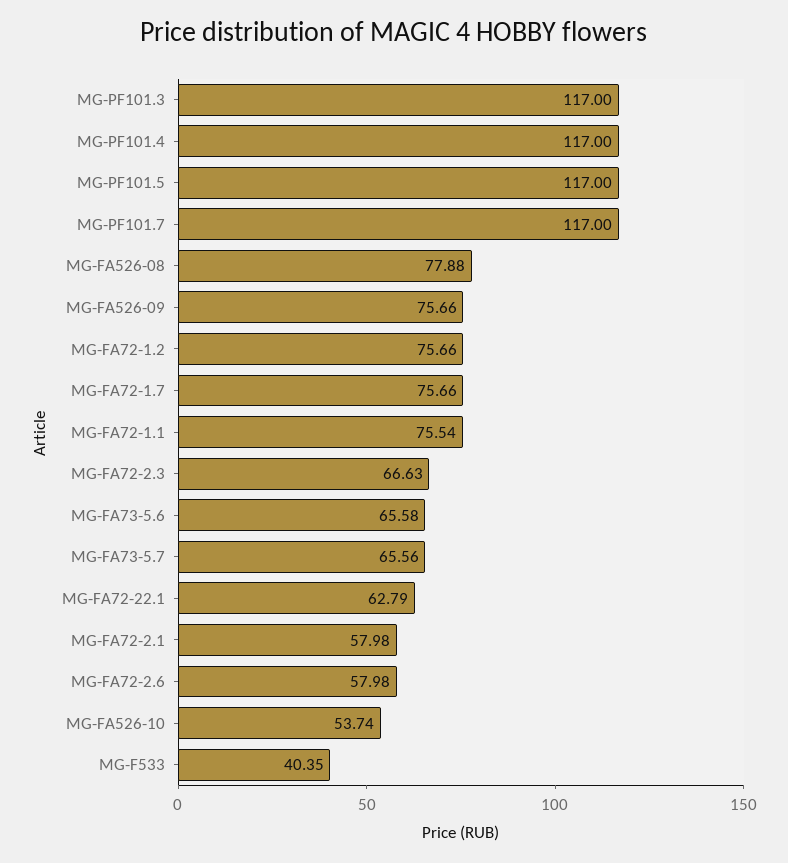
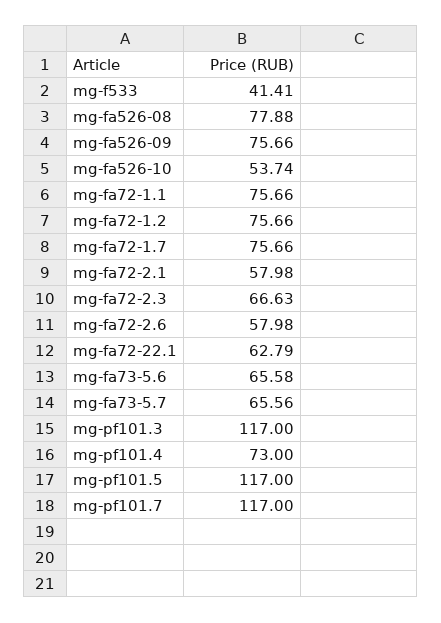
  {
    "MG-PF101.3": 117,
-   "MG-PF101.4": 117,
+   "MG-PF101.4": 73,
    "MG-PF101.5": 117,
    "MG-PF101.7": 117,
    "MG-FA526-08": 77.88,
    "MG-FA526-09": 75.66,
    "MG-FA72-1.2": 75.66,
    "MG-FA72-1.7": 75.66,
-   "MG-FA72-1.1": 75.54,
+   "MG-FA72-1.1": 75.66,
    "MG-FA72-2.3": 66.63,
    "MG-FA73-5.6": 65.58,
    "MG-FA73-5.7": 65.56,
    "MG-FA72-22.1": 62.79,
    "MG-FA72-2.1": 57.98,
    "MG-FA72-2.6": 57.98,
    "MG-FA526-10": 53.74,
-   "MG-F533": 40.35
+   "MG-F533": 41.41
  }

